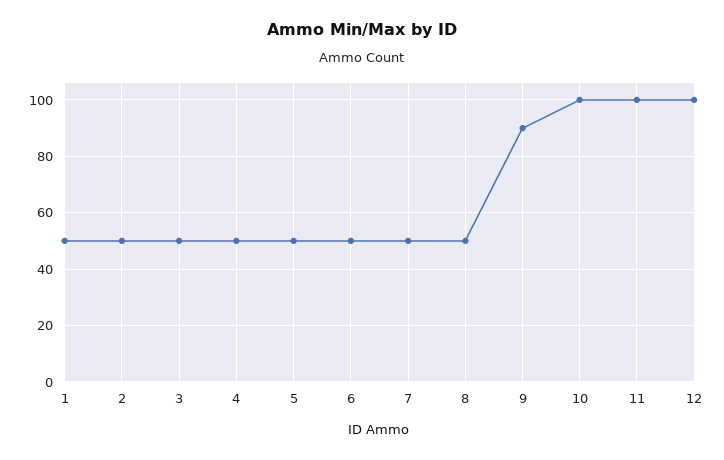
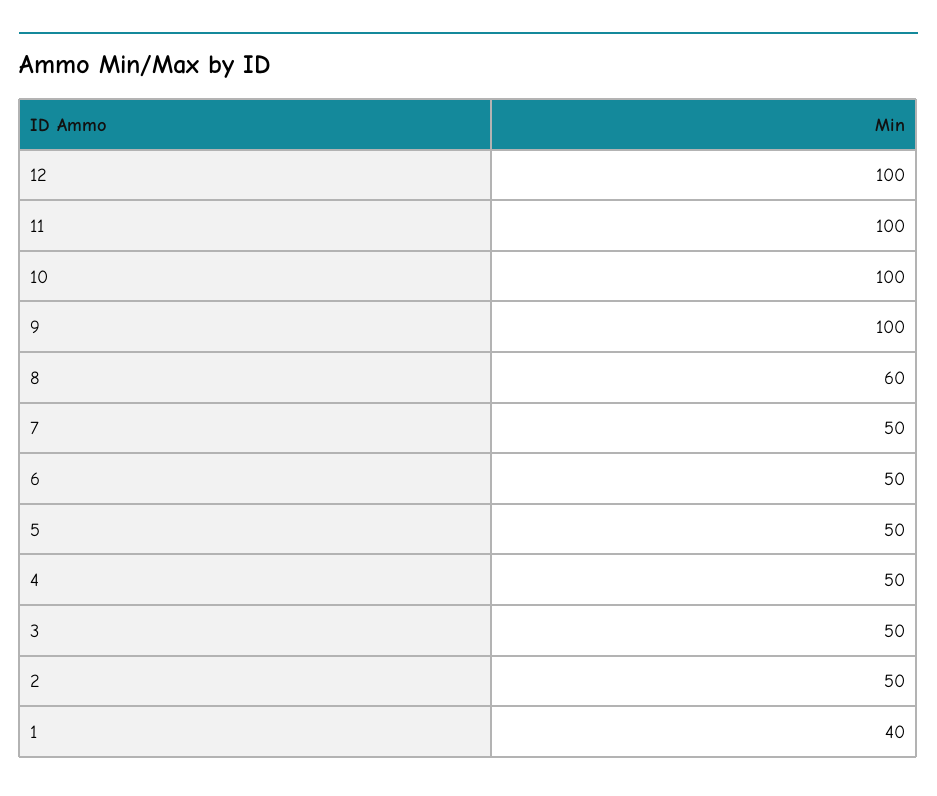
  {
-   "1": 50,
+   "1": 40,
    "2": 50,
    "3": 50,
    "4": 50,
    "5": 50,
    "6": 50,
    "7": 50,
-   "8": 50,
+   "8": 60,
-   "9": 90,
+   "9": 100,
    "10": 100,
    "11": 100,
    "12": 100
  }

